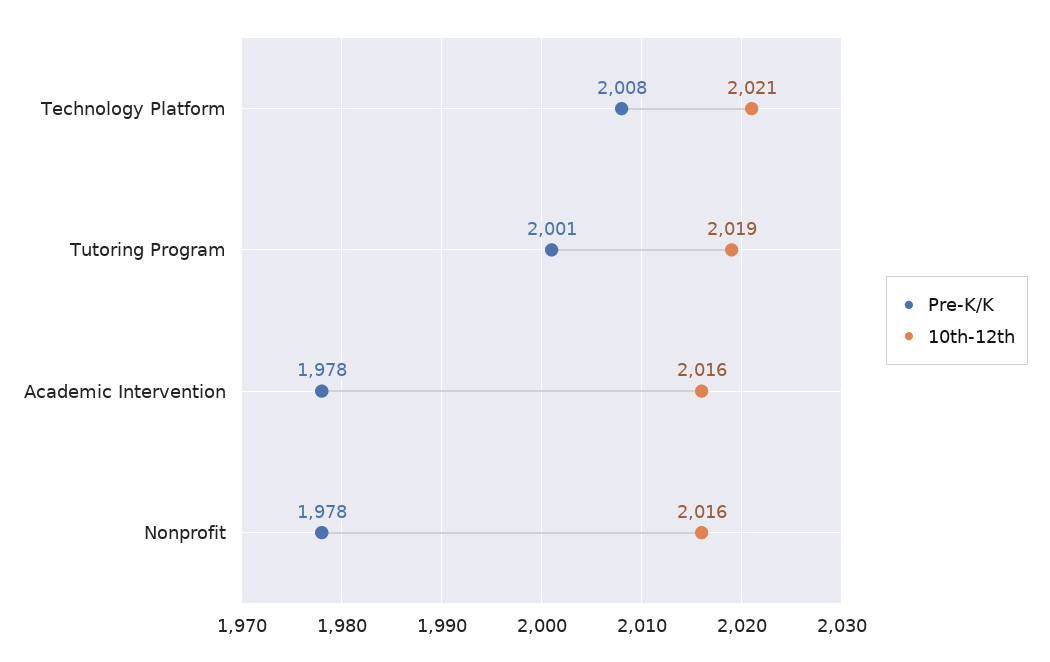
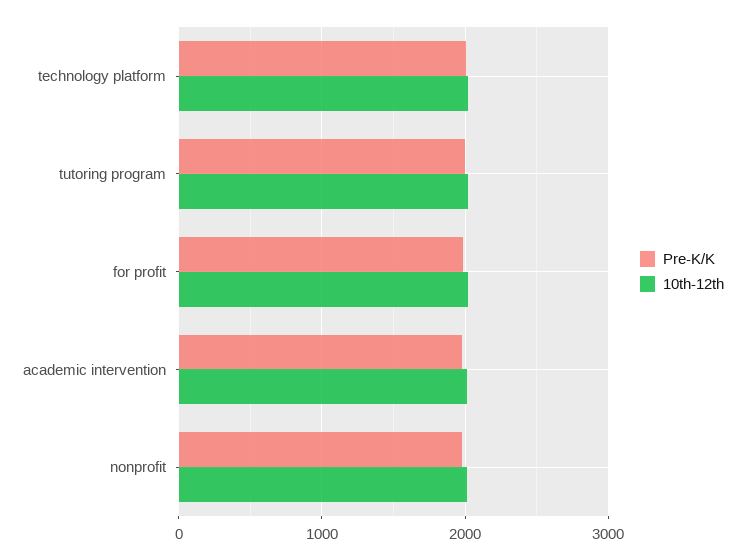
  {
    "Pre-K/K": {
      "Technology Platform": 2008,
      "Tutoring Program": 2001,
      "Academic Intervention": 1978,
-     "Nonprofit": 1978
+     "Nonprofit": 1978,
+     "for profit": 2000
    },
    "10th-12th": {
      "Technology Platform": 2021,
      "Tutoring Program": 2019,
      "Academic Intervention": 2016,
-     "Nonprofit": 2016
+     "Nonprofit": 2016,
+     "for profit": 2000
    }
  }

